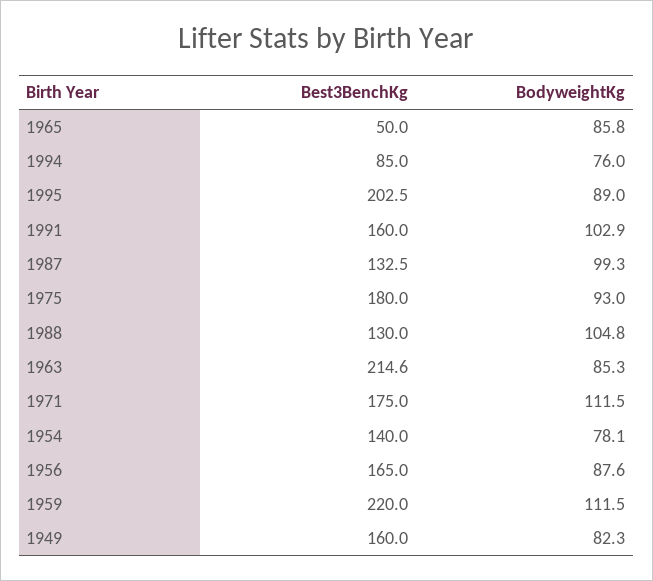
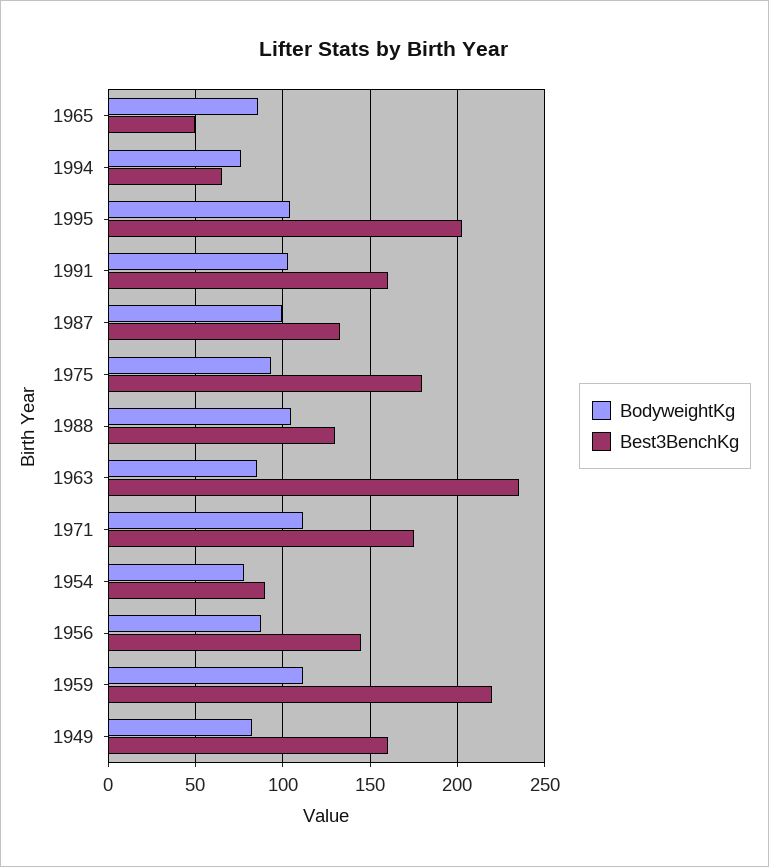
  {
    "Best3BenchKg": {
      "1965": 50,
-     "1994": 85,
+     "1994": 65,
      "1995": 202.5,
      "1991": 160,
      "1987": 132.5,
      "1975": 180,
      "1988": 130,
-     "1963": 214.6,
+     "1963": 235,
      "1971": 175,
-     "1954": 140,
+     "1954": 90,
-     "1956": 165,
+     "1956": 145,
      "1959": 220,
      "1949": 160
    },
    "BodyweightKg": {
      "1965": 85.8,
      "1994": 76,
-     "1995": 89,
+     "1995": 105,
      "1991": 102.9,
      "1987": 99.3,
      "1975": 93,
      "1988": 104.8,
      "1963": 85.3,
      "1971": 111.5,
      "1954": 78.1,
      "1956": 87.6,
      "1959": 111.5,
      "1949": 82.3
    }
  }

